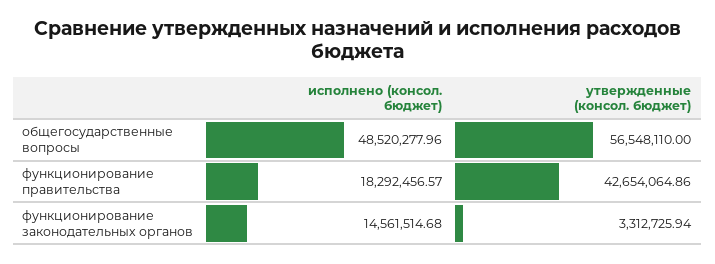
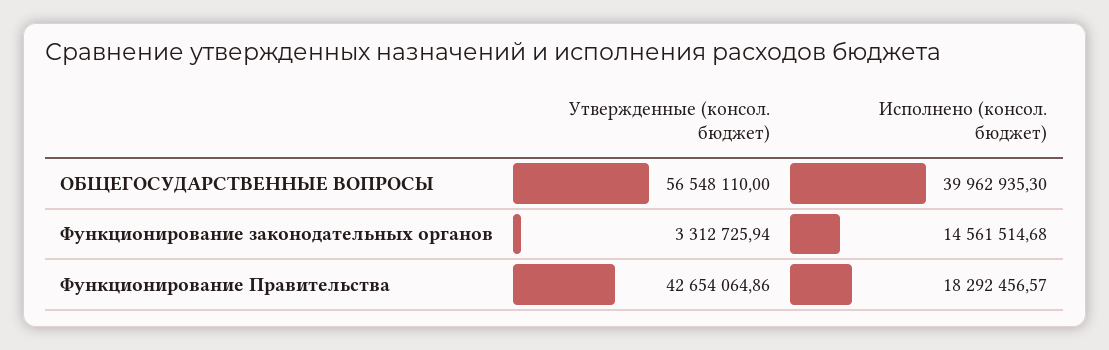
  {
    "исполнено (консол. бюджет)": {
-     "общегосударственные вопросы": 48520277.96,
+     "общегосударственные вопросы": 39962935.3,
      "функционирование правительства": 18292456.57,
      "функционирование законодательных органов": 14561514.68
    },
    "утвержденные (консол. бюджет)": {
      "общегосударственные вопросы": 56548110,
      "функционирование правительства": 42654064.86,
      "функционирование законодательных органов": 3312725.94
    }
  }

